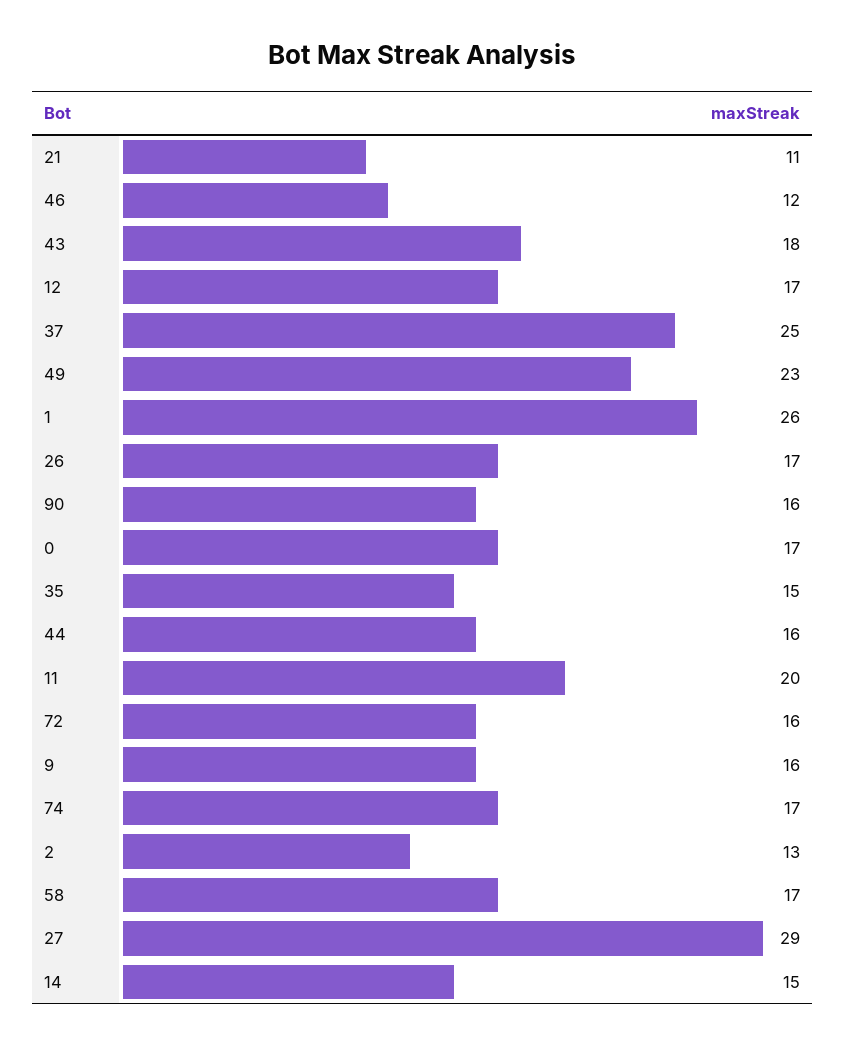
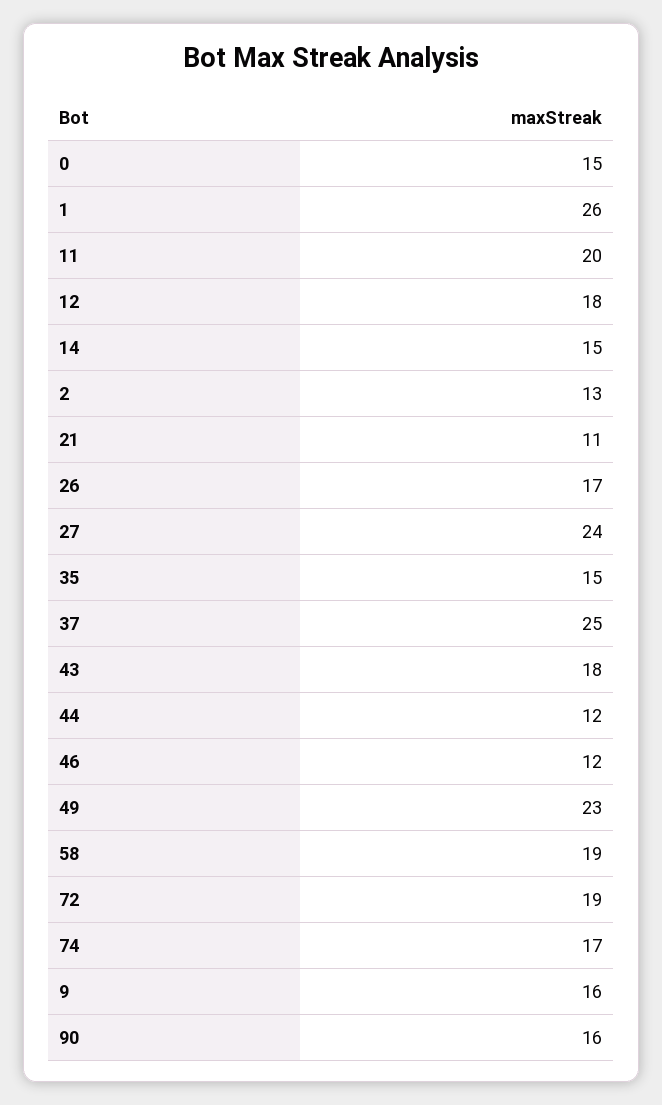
  {
    "21": 11,
    "46": 12,
    "43": 18,
-   "12": 17,
+   "12": 18,
    "37": 25,
    "49": 23,
    "1": 26,
    "26": 17,
    "90": 16,
-   "0": 17,
+   "0": 15,
    "35": 15,
-   "44": 16,
+   "44": 12,
    "11": 20,
-   "72": 16,
+   "72": 19,
    "9": 16,
    "74": 17,
    "2": 13,
-   "58": 17,
+   "58": 19,
-   "27": 29,
+   "27": 24,
    "14": 15
  }

